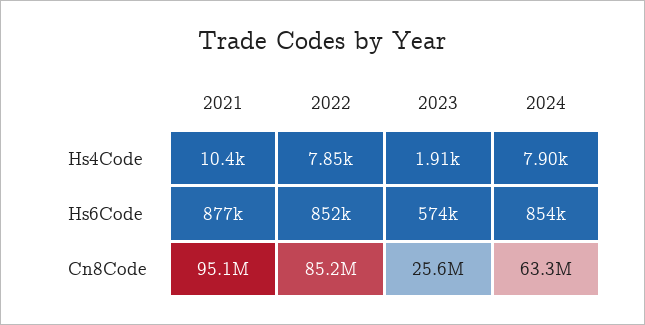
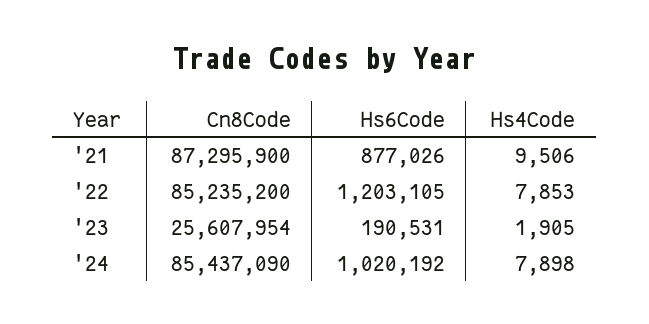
  {
    "2021": {
-     "Hs4Code": 10400,
+     "Hs4Code": 9506,
      "Hs6Code": 877026,
-     "Cn8Code": 95100000
+     "Cn8Code": 87295900
    },
    "2022": {
      "Hs4Code": 7853,
-     "Hs6Code": 852000,
+     "Hs6Code": 1203105,
      "Cn8Code": 85235200
    },
    "2023": {
      "Hs4Code": 1905,
-     "Hs6Code": 574000,
+     "Hs6Code": 190531,
      "Cn8Code": 25607954
    },
    "2024": {
      "Hs4Code": 7898,
-     "Hs6Code": 854000,
+     "Hs6Code": 1020192,
-     "Cn8Code": 63300000
+     "Cn8Code": 85437090
    }
  }

